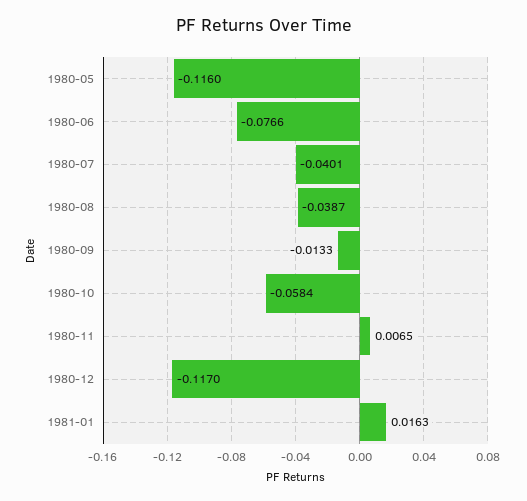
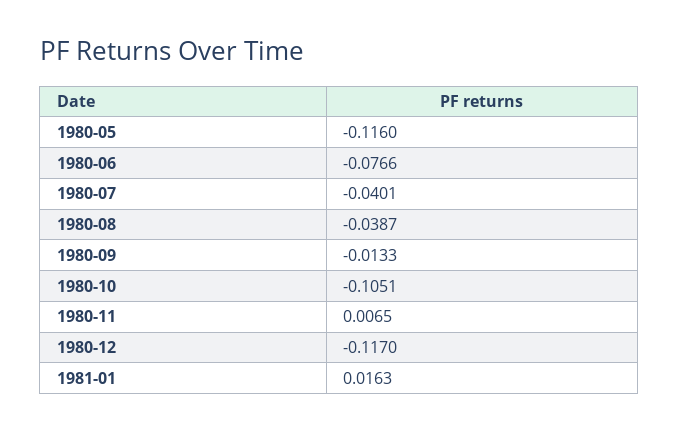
  {
    "1980-05": -0.116,
    "1980-06": -0.0766,
    "1980-07": -0.0401,
    "1980-08": -0.0387,
    "1980-09": -0.0133,
-   "1980-10": -0.0584,
+   "1980-10": -0.1051,
    "1980-11": 0.0065,
    "1980-12": -0.117,
    "1981-01": 0.0163
  }

